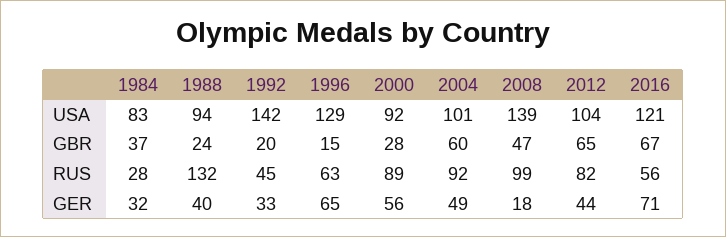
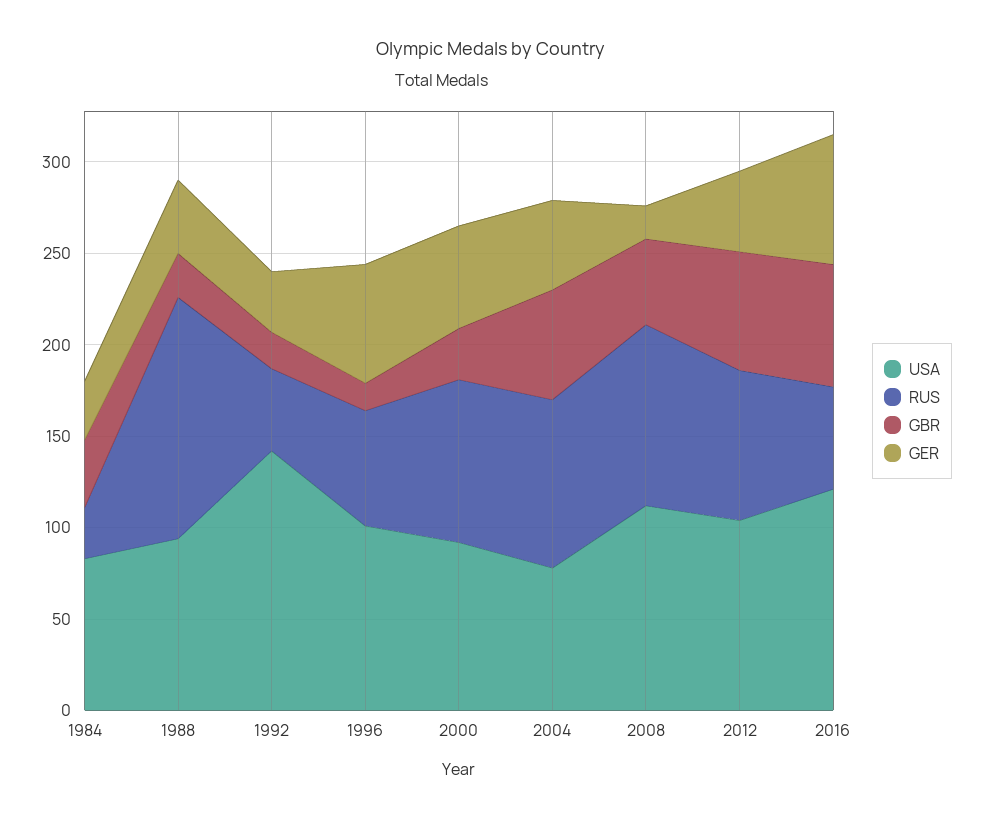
  {
    "USA": {
      "1984": 83,
      "1988": 94,
      "1992": 142,
-     "1996": 129,
+     "1996": 100,
      "2000": 92,
-     "2004": 101,
+     "2004": 80,
-     "2008": 139,
+     "2008": 110,
      "2012": 104,
      "2016": 121
    },
    "GBR": {
      "1984": 37,
      "1988": 24,
      "1992": 20,
      "1996": 15,
      "2000": 28,
      "2004": 60,
      "2008": 47,
      "2012": 65,
      "2016": 67
    },
    "RUS": {
      "1984": 28,
      "1988": 132,
      "1992": 45,
      "1996": 63,
      "2000": 89,
      "2004": 92,
      "2008": 99,
      "2012": 82,
      "2016": 56
    },
    "GER": {
      "1984": 32,
      "1988": 40,
      "1992": 33,
      "1996": 65,
      "2000": 56,
      "2004": 49,
      "2008": 18,
      "2012": 44,
      "2016": 71
    }
  }

